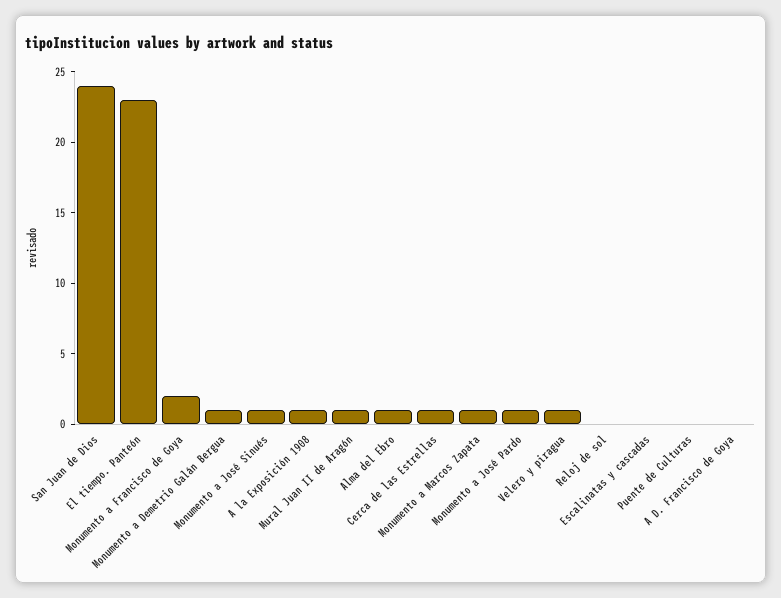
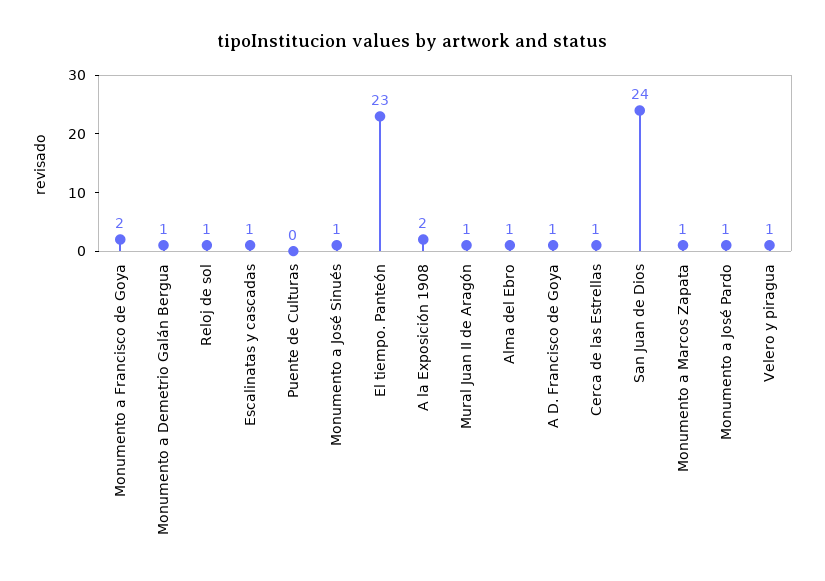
  {
    "San Juan de Dios": 24,
    "El tiempo. Panteón": 23,
    "Monumento a Francisco de Goya": 2,
    "Monumento a Demetrio Galán Bergua": 1,
    "Monumento a José Sinués": 1,
-   "A la Exposición 1908": 1,
+   "A la Exposición 1908": 2,
    "Mural Juan II de Aragón": 1,
    "Alma del Ebro": 1,
    "Cerca de las Estrellas": 1,
    "Monumento a Marcos Zapata": 1,
    "Monumento a José Pardo": 1,
    "Velero y piragua": 1,
-   "Reloj de sol": 0,
+   "Reloj de sol": 1,
-   "Escalinatas y cascadas": 0,
+   "Escalinatas y cascadas": 1,
    "Puente de Culturas": 0,
-   "A D. Francisco de Goya": 0
+   "A D. Francisco de Goya": 1
  }

